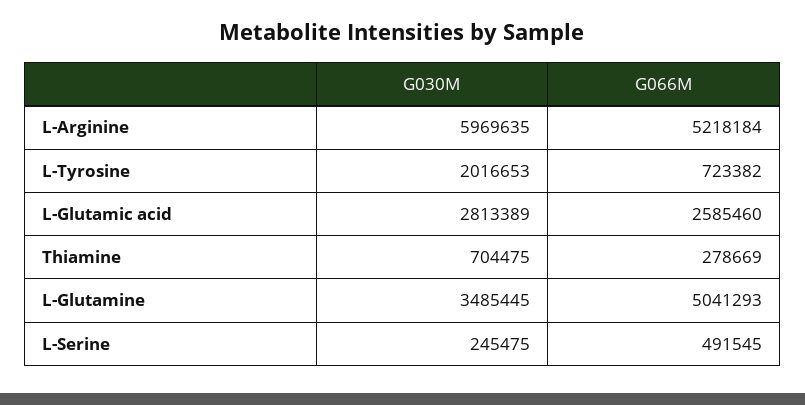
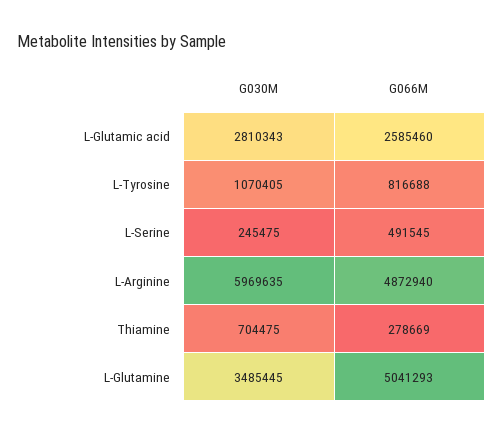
  {
    "G030M": {
      "L-Arginine": 5969635,
-     "L-Tyrosine": 2016653,
+     "L-Tyrosine": 1070405,
-     "L-Glutamic acid": 2813389,
+     "L-Glutamic acid": 2810343,
      "Thiamine": 704475,
      "L-Glutamine": 3485445,
      "L-Serine": 245475
    },
    "G066M": {
-     "L-Arginine": 5218184,
+     "L-Arginine": 4872940,
-     "L-Tyrosine": 723382,
+     "L-Tyrosine": 816688,
      "L-Glutamic acid": 2585460,
      "Thiamine": 278669,
      "L-Glutamine": 5041293,
      "L-Serine": 491545
    }
  }

